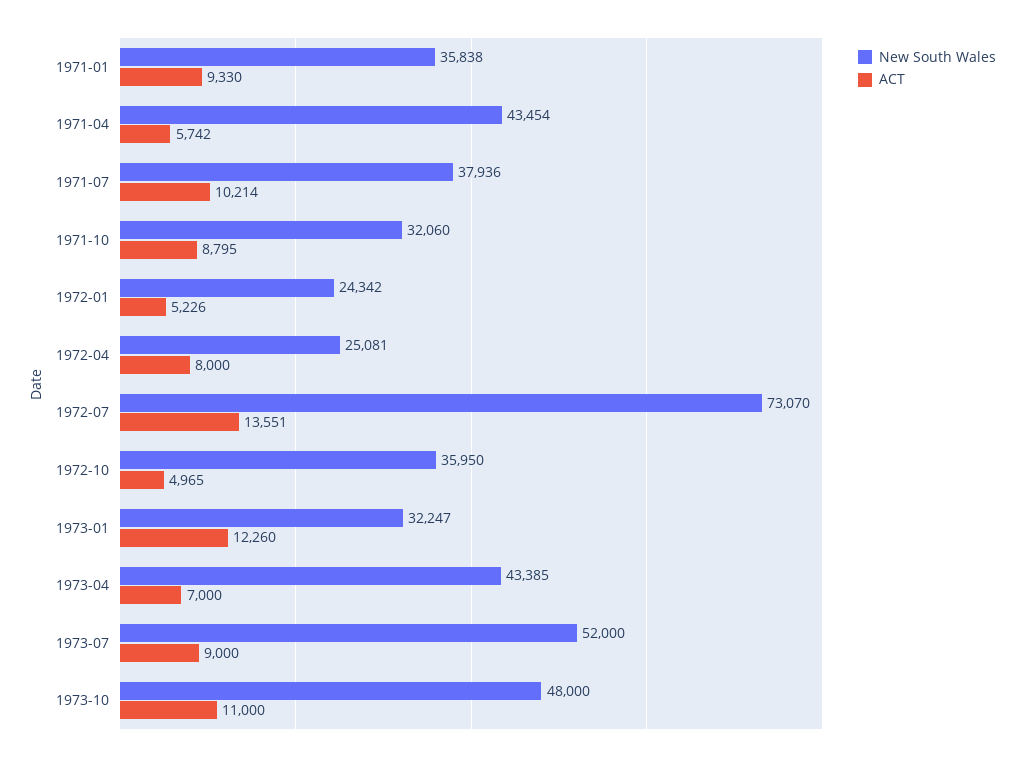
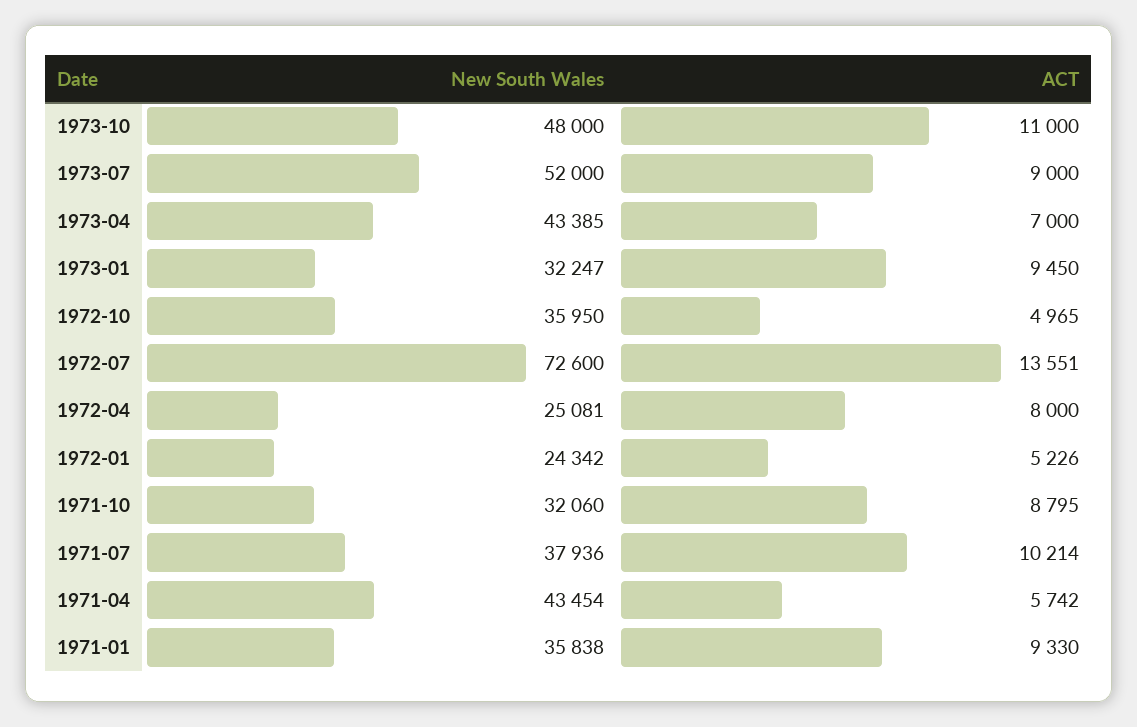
  {
    "New South Wales": {
      "1971-01": 35838,
      "1971-04": 43454,
      "1971-07": 37936,
      "1971-10": 32060,
      "1972-01": 24342,
      "1972-04": 25081,
-     "1972-07": 73070,
+     "1972-07": 72600,
      "1972-10": 35950,
      "1973-01": 32247,
      "1973-04": 43385,
      "1973-07": 52000,
      "1973-10": 48000
    },
    "ACT": {
      "1971-01": 9330,
      "1971-04": 5742,
      "1971-07": 10214,
      "1971-10": 8795,
      "1972-01": 5226,
      "1972-04": 8000,
      "1972-07": 13551,
      "1972-10": 4965,
-     "1973-01": 12260,
+     "1973-01": 9450,
      "1973-04": 7000,
      "1973-07": 9000,
      "1973-10": 11000
    }
  }

